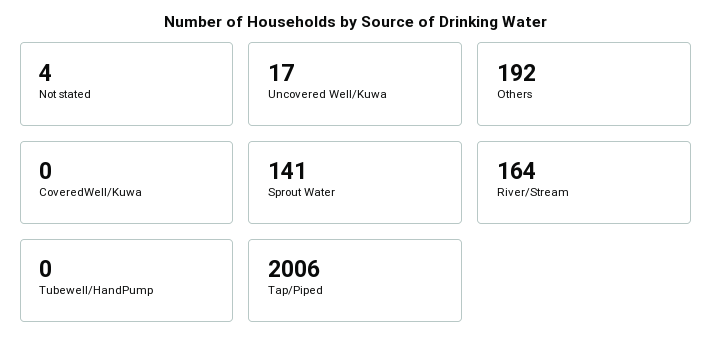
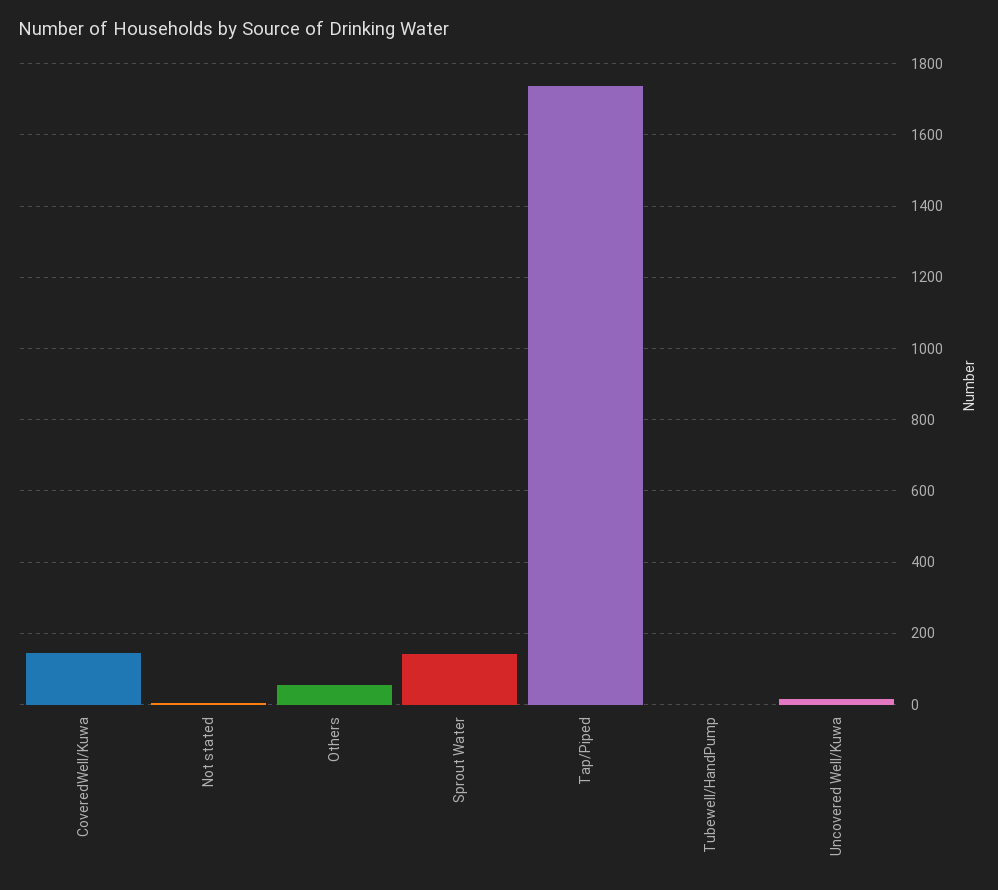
  {
    "Not stated": 4,
    "Uncovered Well/Kuwa": 17,
-   "Others": 192,
+   "Others": 60,
-   "CoveredWell/Kuwa": 0,
+   "CoveredWell/Kuwa": 140,
    "Sprout Water": 141,
-   "River/Stream": 164,
    "Tubewell/HandPump": 0,
-   "Tap/Piped": 2006
+   "Tap/Piped": 1740
  }

